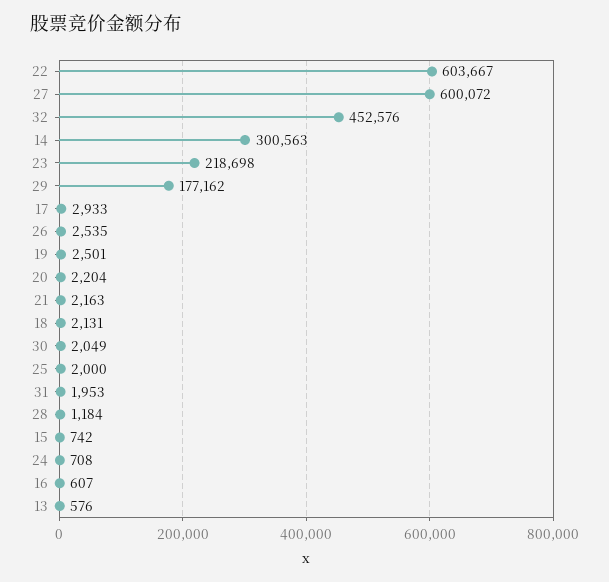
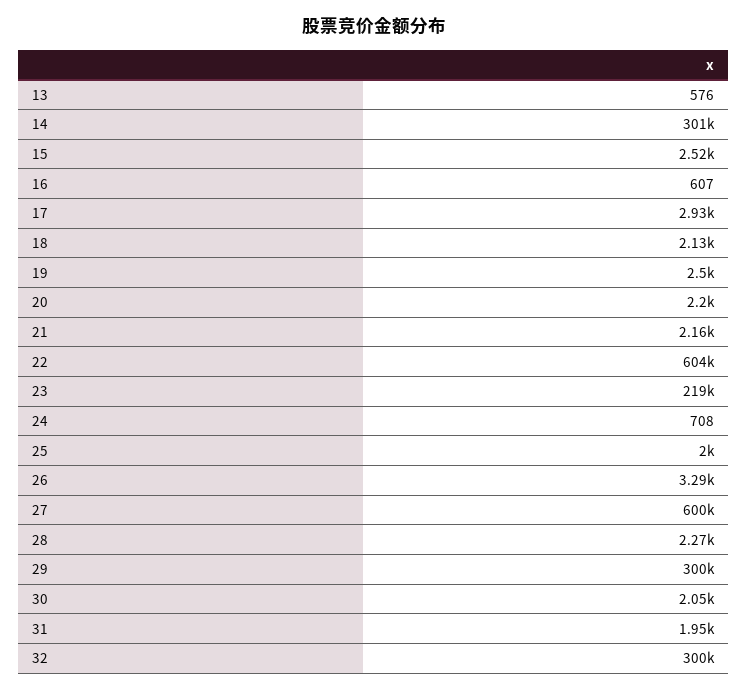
  {
    "22": 603667,
    "27": 600072,
-   "32": 452576,
+   "32": 300000,
    "14": 300563,
    "23": 218698,
-   "29": 177162,
+   "29": 300000,
    "17": 2933,
-   "26": 2535,
+   "26": 3290,
    "19": 2501,
    "20": 2204,
    "21": 2163,
    "18": 2131,
    "30": 2049,
    "25": 2000,
    "31": 1953,
-   "28": 1184,
+   "28": 2270,
-   "15": 742,
+   "15": 2520,
    "24": 708,
    "16": 607,
    "13": 576
  }

